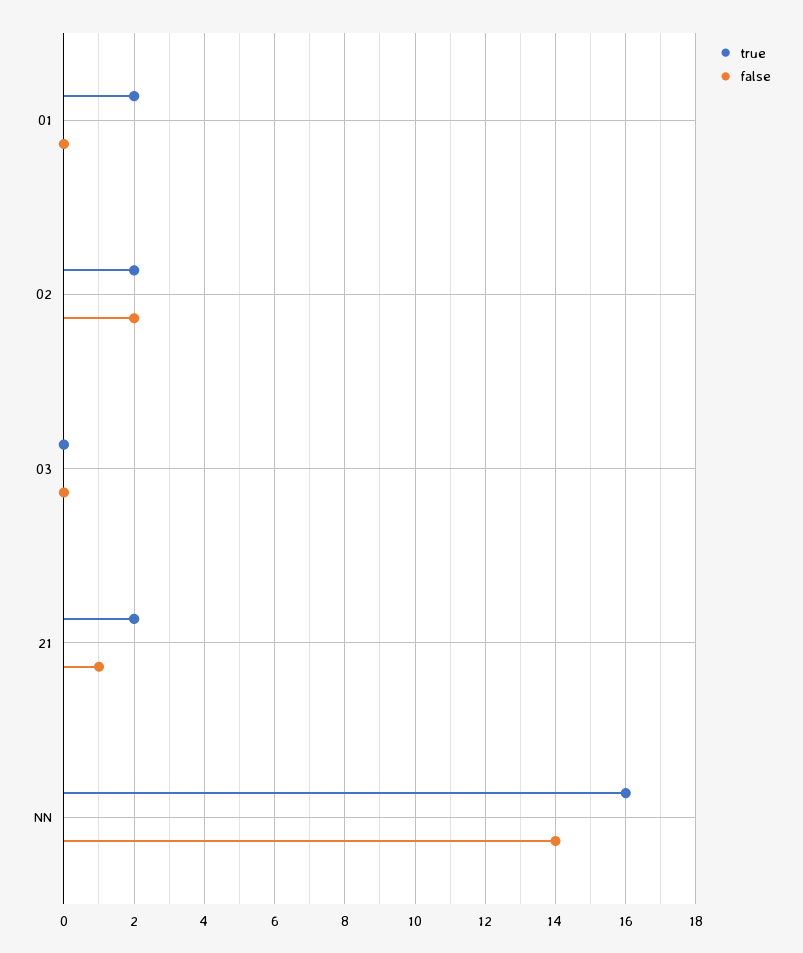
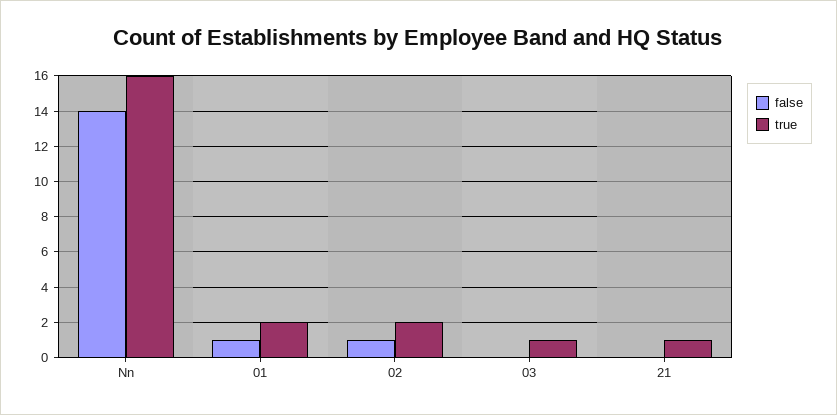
  {
    "true": {
      "01": 2,
      "02": 2,
-     "03": 0,
+     "03": 1,
-     "21": 2,
+     "21": 1,
      "NN": 16
    },
    "false": {
-     "01": 0,
+     "01": 1,
-     "02": 2,
+     "02": 1,
      "03": 0,
-     "21": 1,
+     "21": 0,
      "NN": 14
    }
  }

